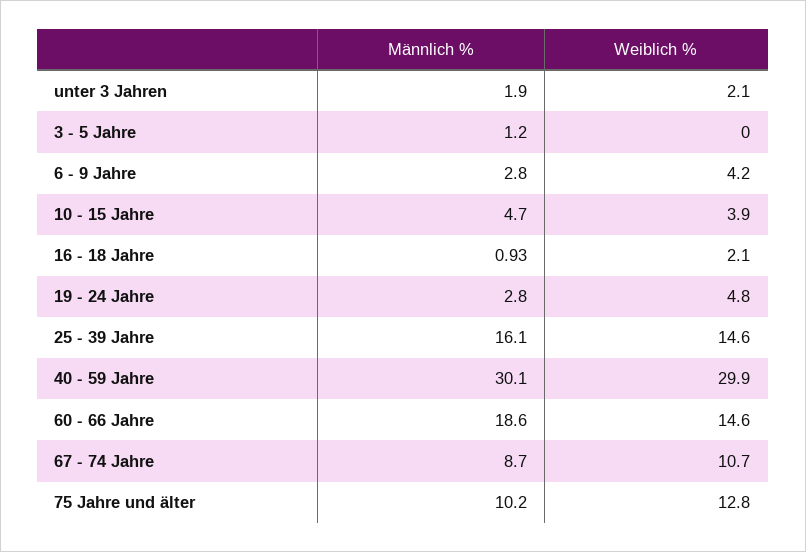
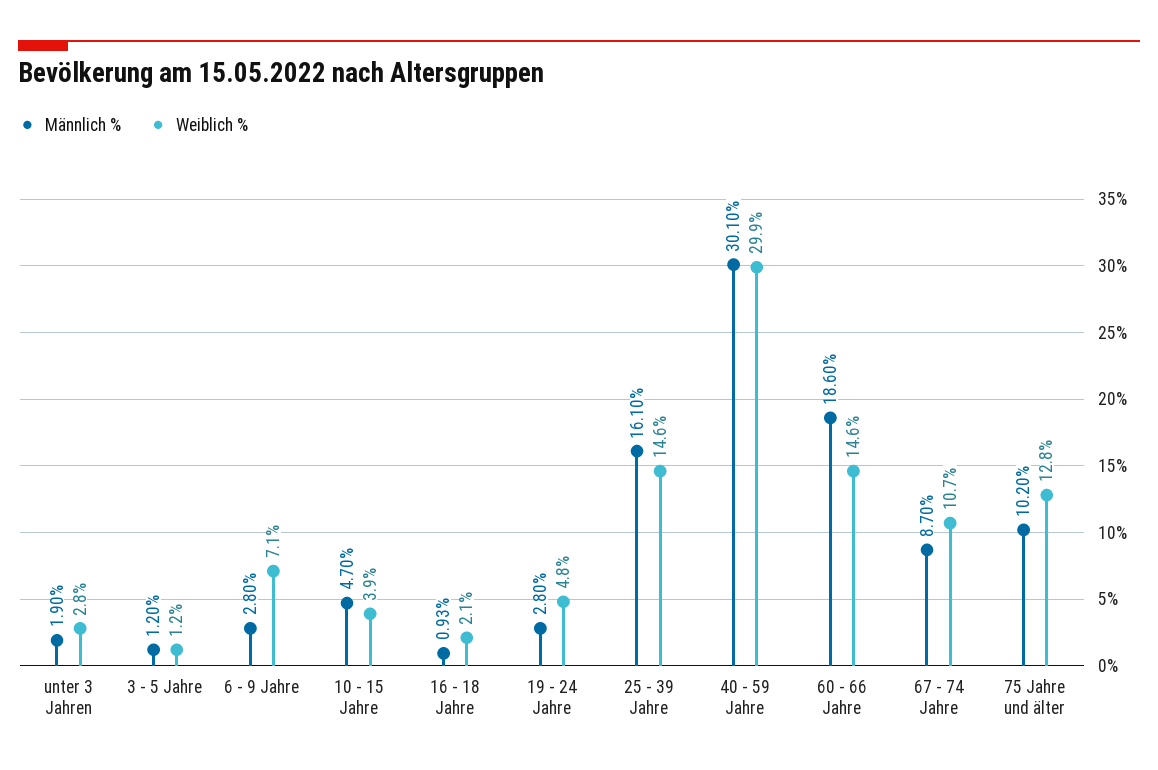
  {
    "Männlich %": {
      "unter 3 Jahren": 1.9,
      "3 - 5 Jahre": 1.2,
      "6 - 9 Jahre": 2.8,
      "10 - 15 Jahre": 4.7,
      "16 - 18 Jahre": 0.93,
      "19 - 24 Jahre": 2.8,
      "25 - 39 Jahre": 16.1,
      "40 - 59 Jahre": 30.1,
      "60 - 66 Jahre": 18.6,
      "67 - 74 Jahre": 8.7,
      "75 Jahre und älter": 10.2
    },
    "Weiblich %": {
-     "unter 3 Jahren": 2.1,
+     "unter 3 Jahren": 2.8,
-     "3 - 5 Jahre": 0,
+     "3 - 5 Jahre": 1.2,
-     "6 - 9 Jahre": 4.2,
+     "6 - 9 Jahre": 7.1,
      "10 - 15 Jahre": 3.9,
      "16 - 18 Jahre": 2.1,
      "19 - 24 Jahre": 4.8,
      "25 - 39 Jahre": 14.6,
      "40 - 59 Jahre": 29.9,
      "60 - 66 Jahre": 14.6,
      "67 - 74 Jahre": 10.7,
      "75 Jahre und älter": 12.8
    }
  }

